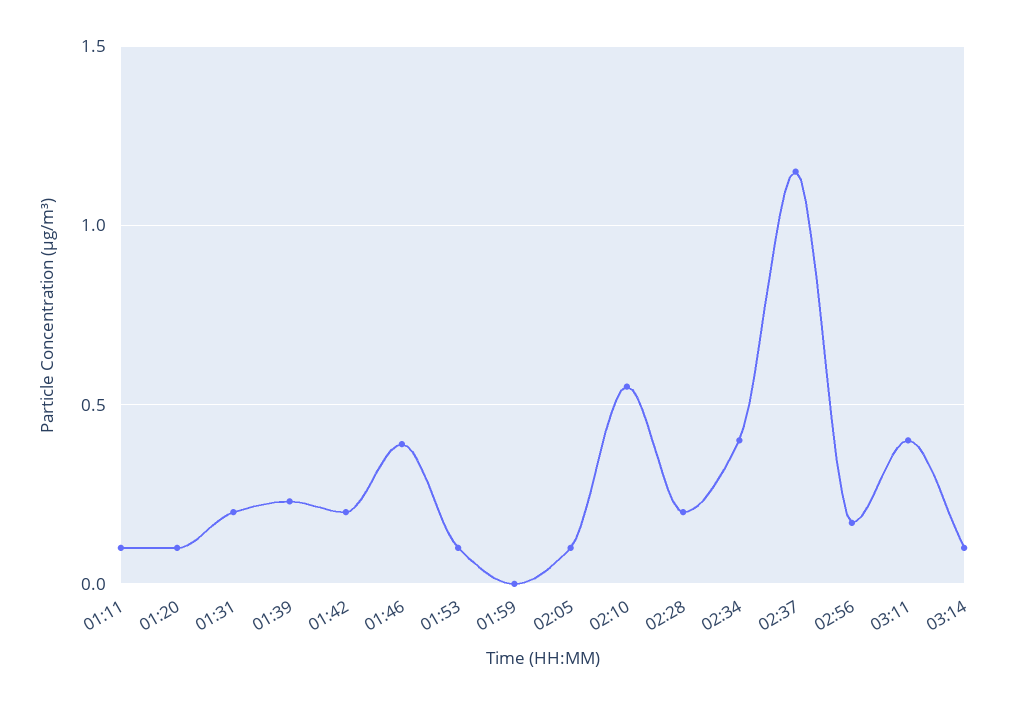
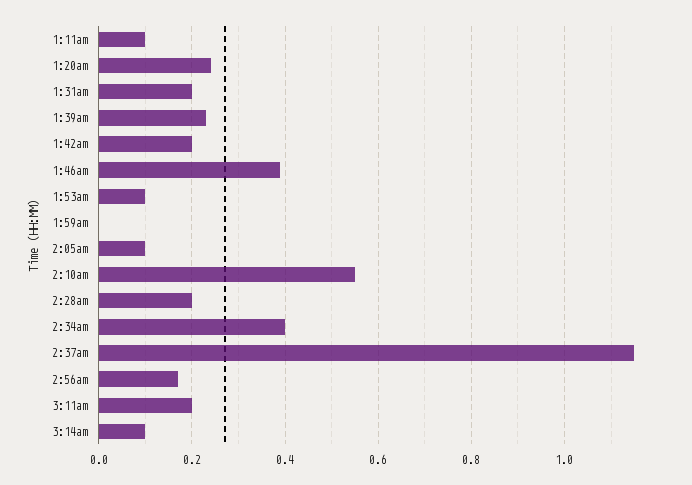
  {
    "01:11": 0.1,
-   "01:20": 0.1,
+   "01:20": 0.25,
    "01:31": 0.2,
    "01:39": 0.25,
    "01:42": 0.2,
    "01:46": 0.4,
    "01:53": 0.1,
    "01:59": 0,
    "02:05": 0.1,
    "02:10": 0.55,
    "02:28": 0.2,
    "02:34": 0.4,
    "02:37": 1.15,
    "02:56": 0.15,
-   "03:11": 0.4,
+   "03:11": 0.2,
    "03:14": 0.1
  }

